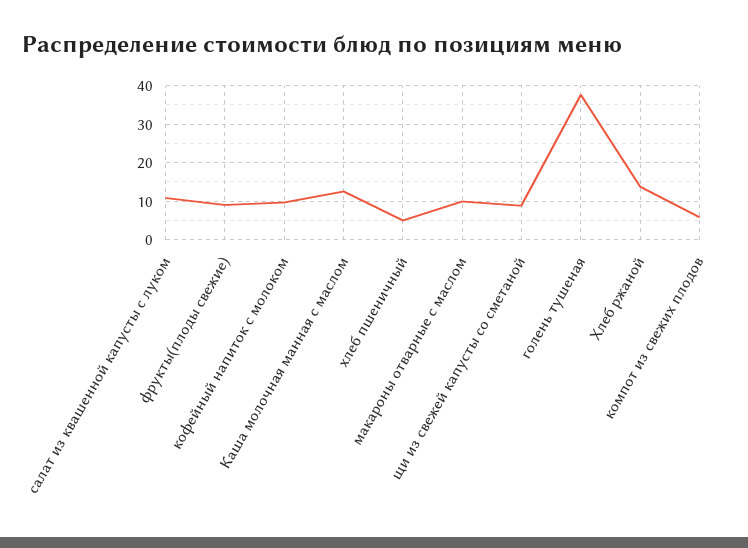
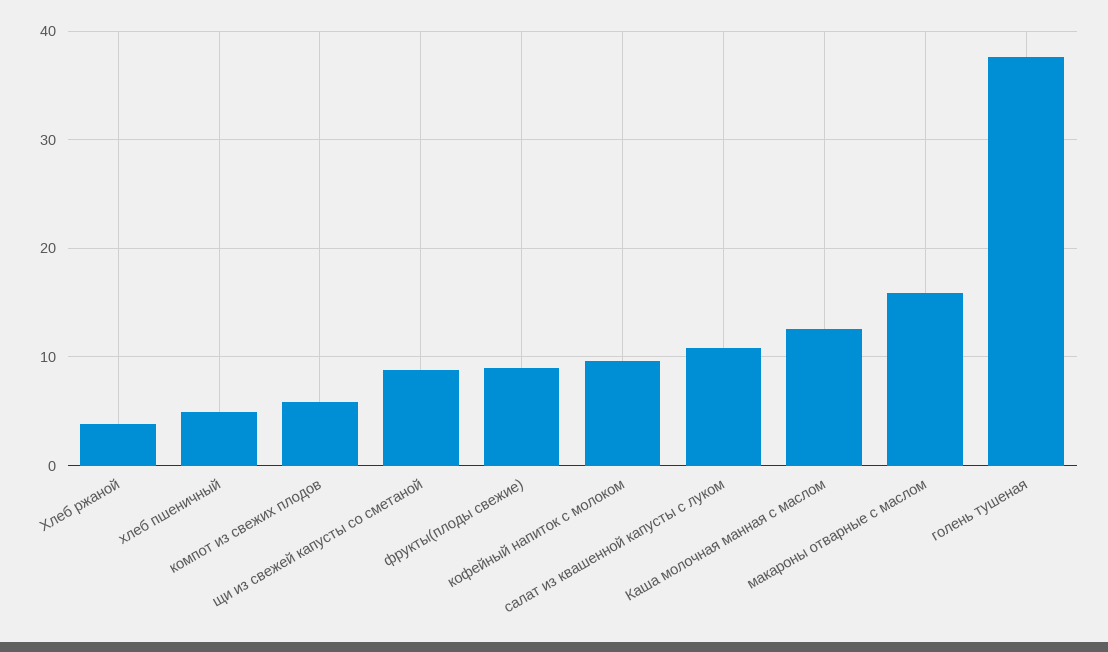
  {
    "салат из квашенной капусты с луком": 11,
    "фрукты(плоды свежие)": 9,
    "кофейный напиток с молоком": 10,
    "Каша молочная манная с маслом": 13,
    "хлеб пшеничный": 5,
-   "макароны отварные с маслом": 10,
+   "макароны отварные с маслом": 16,
    "щи из свежей капусты со сметаной": 9,
    "голень тушеная": 38,
-   "Хлеб ржаной": 14,
+   "Хлеб ржаной": 4,
    "компот из свежих плодов": 6
  }

